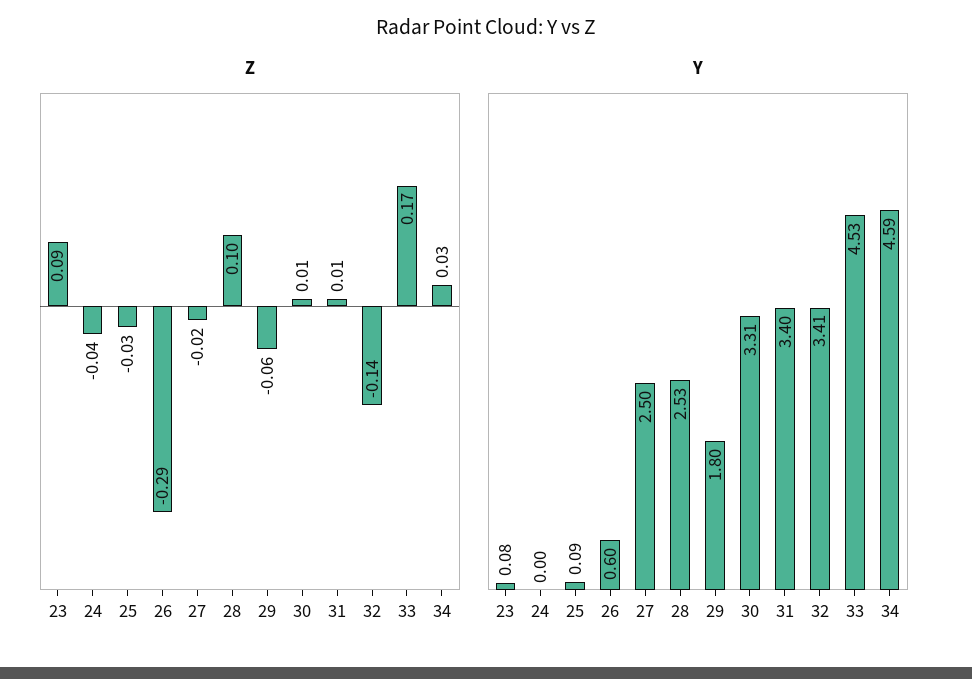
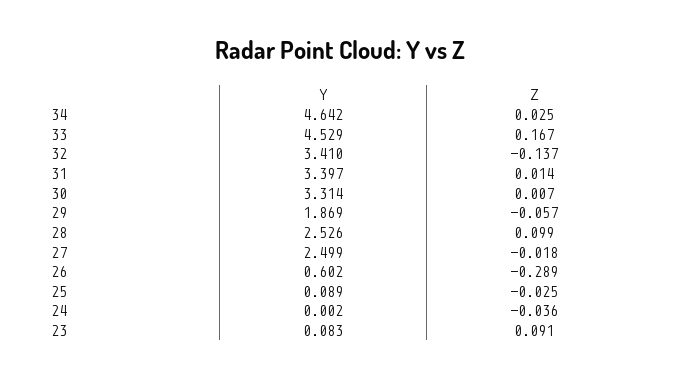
  {
    "Z": {
      "23": 0.091,
      "24": -0.036,
      "25": -0.025,
      "26": -0.289,
      "27": -0.018,
      "28": 0.099,
      "29": -0.057,
      "30": 0.007,
      "31": 0.014,
      "32": -0.137,
      "33": 0.167,
      "34": 0.025
    },
    "Y": {
      "23": 0.083,
      "24": 0.002,
      "25": 0.089,
      "26": 0.602,
      "27": 2.499,
      "28": 2.526,
-     "29": 1.8,
+     "29": 1.869,
      "30": 3.314,
      "31": 3.397,
      "32": 3.41,
      "33": 4.529,
-     "34": 4.59
+     "34": 4.642
    }
  }

